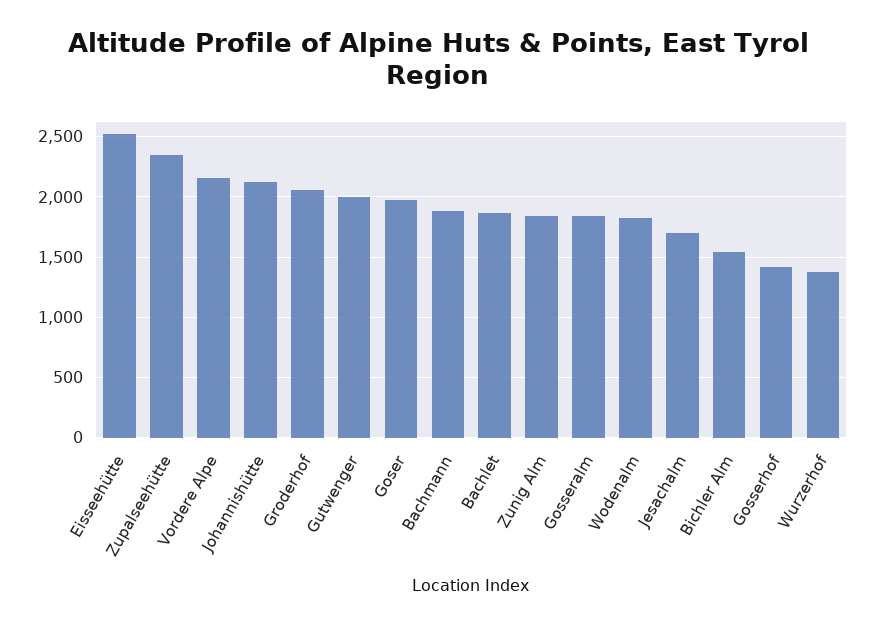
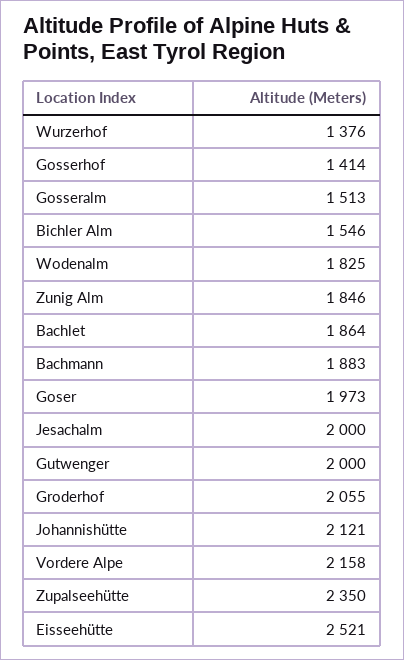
  {
    "Eisseehütte": 2521,
    "Zupalseehütte": 2350,
    "Vordere Alpe": 2158,
    "Johannishütte": 2121,
    "Groderhof": 2055,
    "Gutwenger": 2000,
    "Goser": 1973,
    "Bachmann": 1883,
    "Bachlet": 1864,
    "Zunig Alm": 1846,
-   "Gosseralm": 1850,
+   "Gosseralm": 1513,
    "Wodenalm": 1825,
-   "Jesachalm": 1700,
+   "Jesachalm": 2000,
    "Bichler Alm": 1546,
    "Gosserhof": 1414,
    "Wurzerhof": 1376
  }

